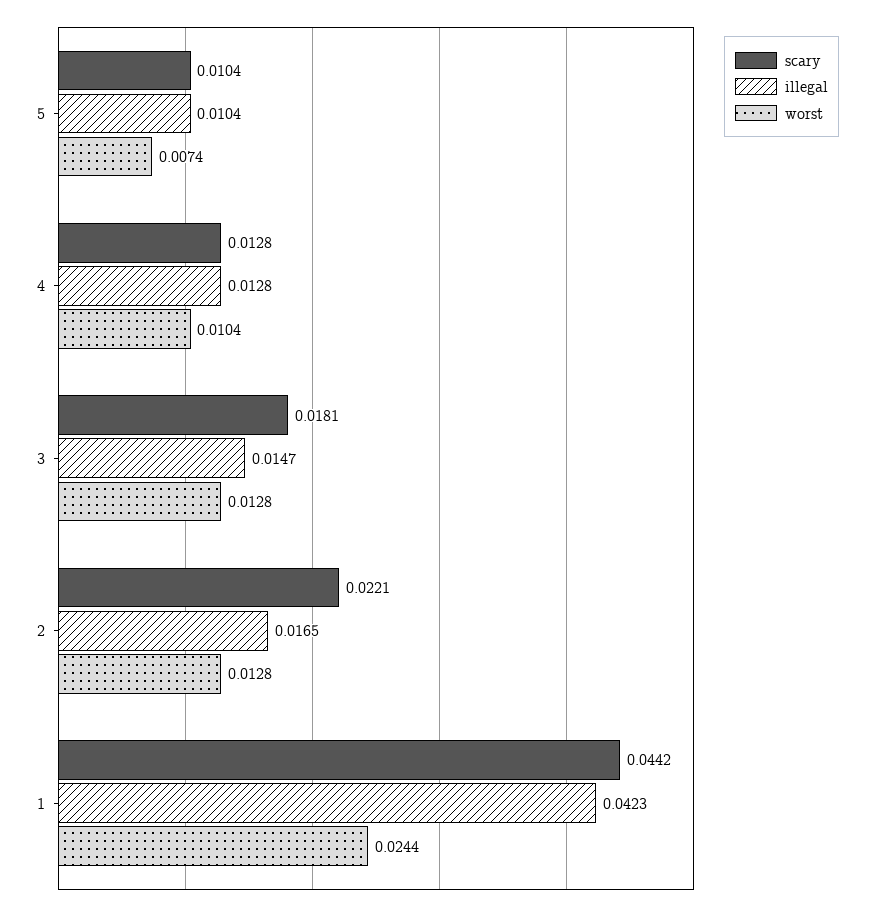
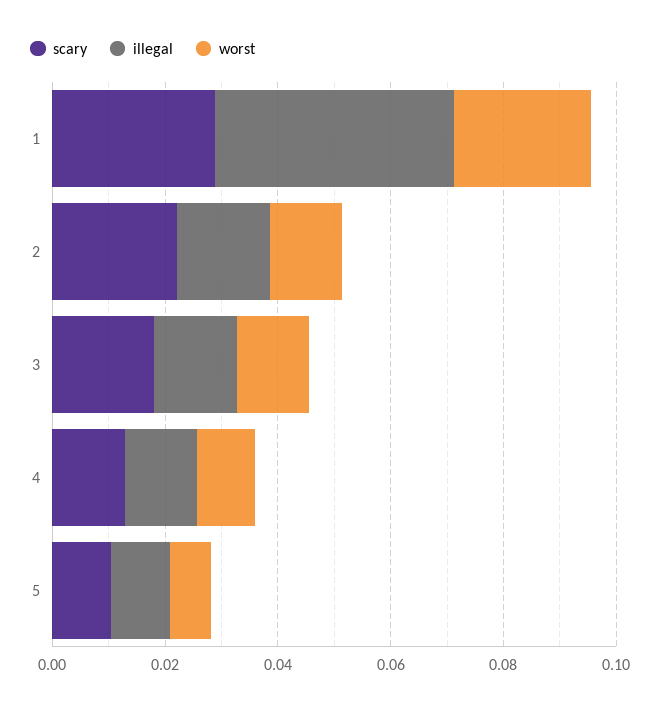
  {
    "scary": {
      "5": 0.0104,
      "4": 0.0128,
      "3": 0.0181,
      "2": 0.0221,
-     "1": 0.0442
+     "1": 0.03
    },
    "illegal": {
      "5": 0.0104,
      "4": 0.0128,
      "3": 0.0147,
      "2": 0.0165,
      "1": 0.0423
    },
    "worst": {
      "5": 0.0074,
      "4": 0.0104,
      "3": 0.0128,
      "2": 0.0128,
      "1": 0.0244
    }
  }

